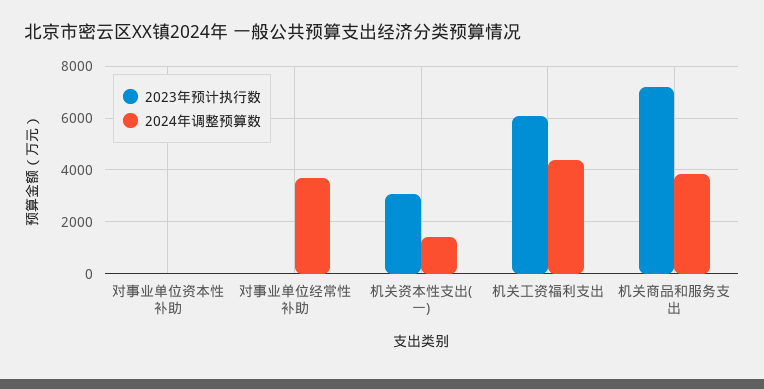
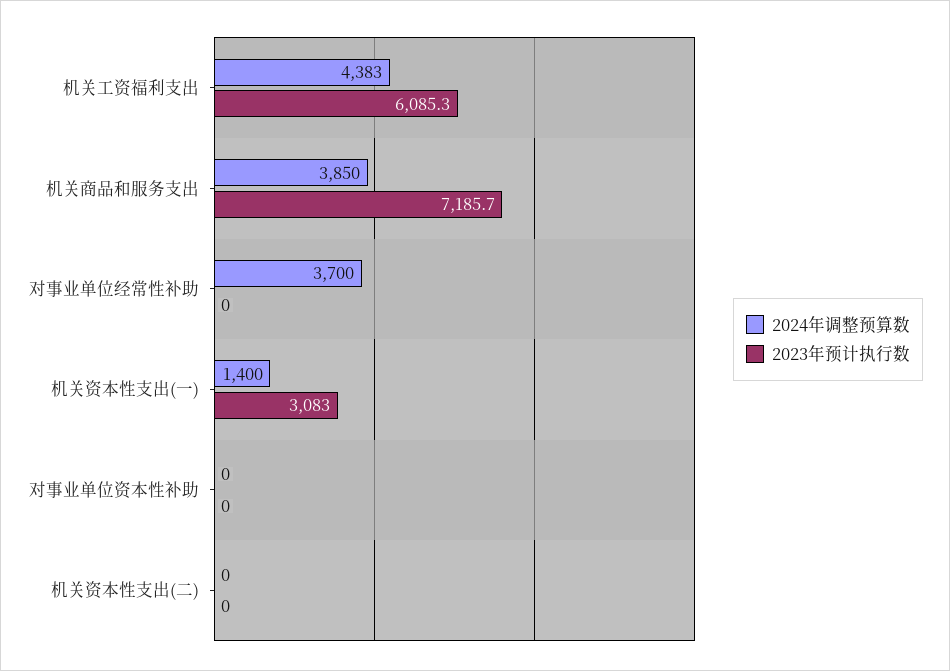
  {
    "2023年预计执行数": {
      "对事业单位资本性补助": 0,
      "对事业单位经常性补助": 0,
      "机关资本性支出(一)": 3083,
      "机关工资福利支出": 6085.3,
-     "机关商品和服务支出": 7185.7
+     "机关商品和服务支出": 7185.7,
+     "机关资本性支出(二)": 0
    },
    "2024年调整预算数": {
      "对事业单位资本性补助": 0,
      "对事业单位经常性补助": 3700,
      "机关资本性支出(一)": 1400,
      "机关工资福利支出": 4383,
-     "机关商品和服务支出": 3850
+     "机关商品和服务支出": 3850,
+     "机关资本性支出(二)": 0
    }
  }

